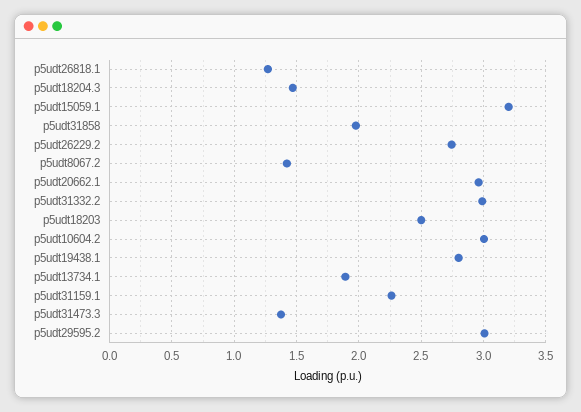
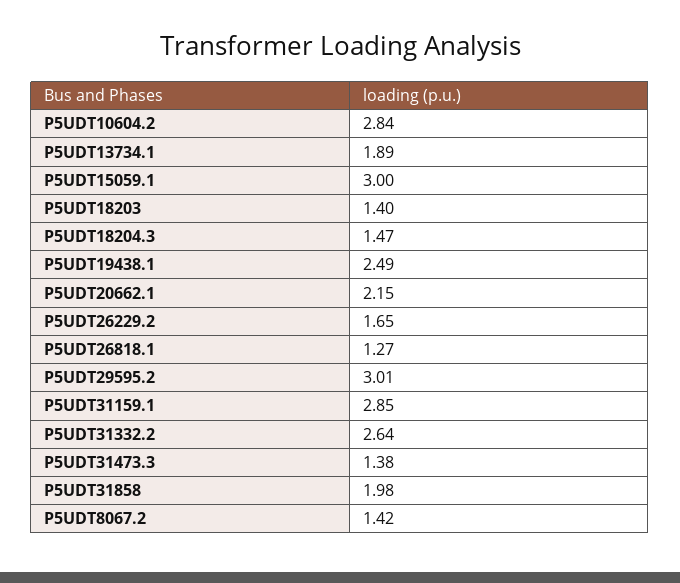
  {
    "p5udt26818.1": 1.27,
    "p5udt18204.3": 1.47,
-   "p5udt15059.1": 3.2,
+   "p5udt15059.1": 3,
    "p5udt31858": 1.98,
-   "p5udt26229.2": 2.75,
+   "p5udt26229.2": 1.65,
    "p5udt8067.2": 1.42,
-   "p5udt20662.1": 2.95,
+   "p5udt20662.1": 2.15,
-   "p5udt31332.2": 3,
+   "p5udt31332.2": 2.64,
-   "p5udt18203": 2.5,
+   "p5udt18203": 1.4,
-   "p5udt10604.2": 3,
+   "p5udt10604.2": 2.84,
-   "p5udt19438.1": 2.8,
+   "p5udt19438.1": 2.49,
    "p5udt13734.1": 1.89,
-   "p5udt31159.1": 2.25,
+   "p5udt31159.1": 2.85,
    "p5udt31473.3": 1.38,
    "p5udt29595.2": 3.01
  }

